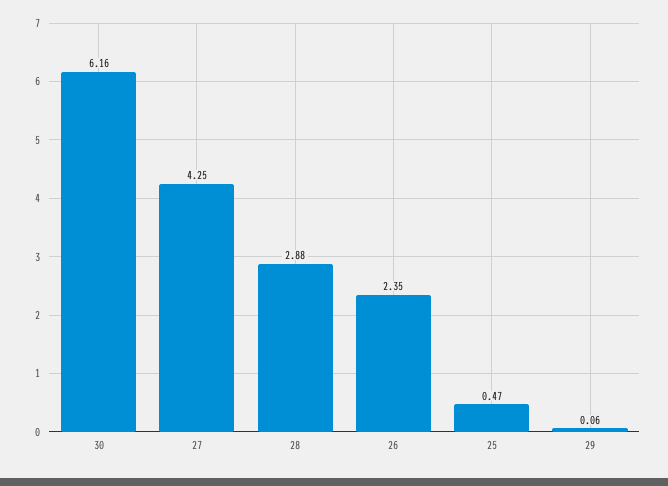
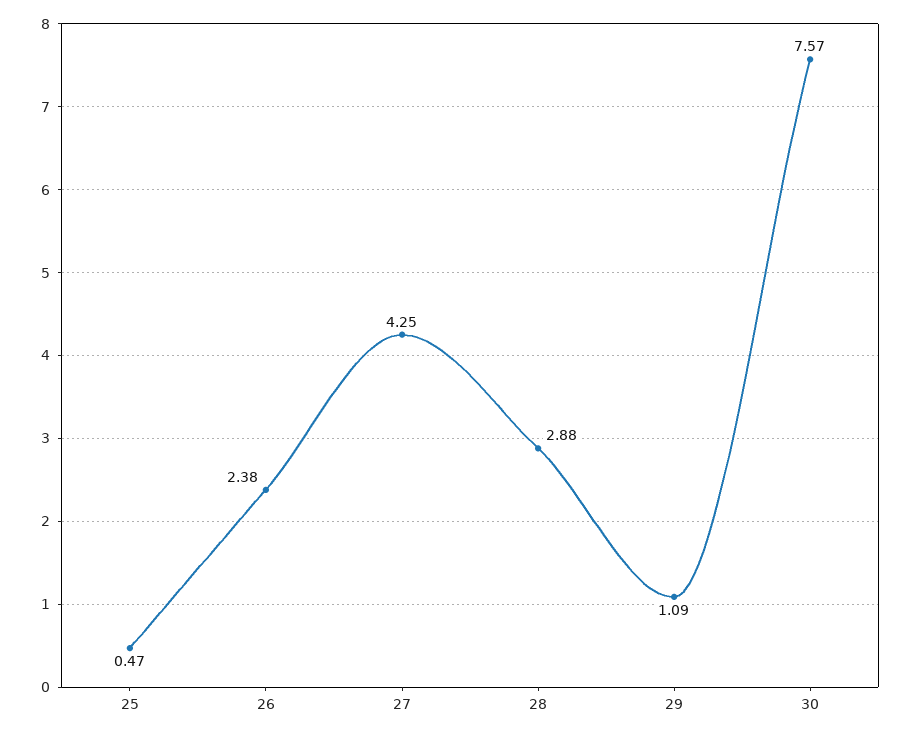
  {
-   "30": 6.16,
+   "30": 7.57,
    "27": 4.25,
    "28": 2.88,
-   "26": 2.35,
+   "26": 2.38,
    "25": 0.47,
-   "29": 0.06
+   "29": 1.09
  }

